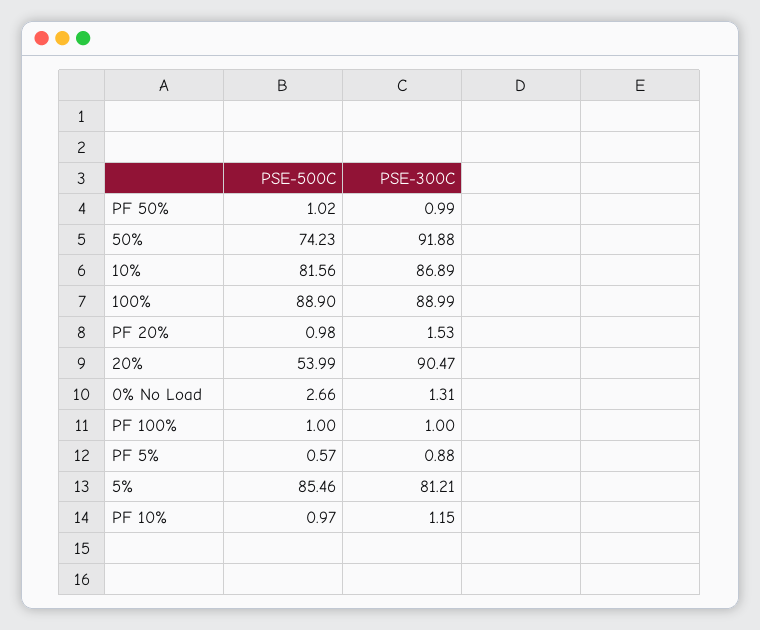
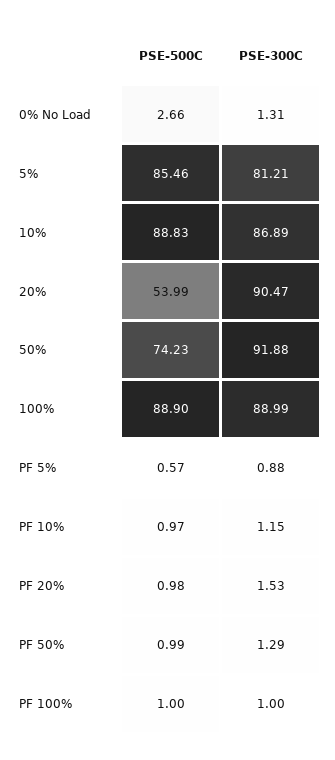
  {
    "PSE-500C": {
-     "PF 50%": 1.02,
+     "PF 50%": 0.99,
      "50%": 74.23,
-     "10%": 81.56,
+     "10%": 88.83,
      "100%": 88.9,
      "PF 20%": 0.98,
      "20%": 53.99,
      "0% No Load": 2.66,
      "PF 100%": 1,
      "PF 5%": 0.57,
      "5%": 85.46,
      "PF 10%": 0.97
    },
    "PSE-300C": {
-     "PF 50%": 0.99,
+     "PF 50%": 1.29,
      "50%": 91.88,
      "10%": 86.89,
      "100%": 88.99,
      "PF 20%": 1.53,
      "20%": 90.47,
      "0% No Load": 1.31,
      "PF 100%": 1,
      "PF 5%": 0.88,
      "5%": 81.21,
      "PF 10%": 1.15
    }
  }

